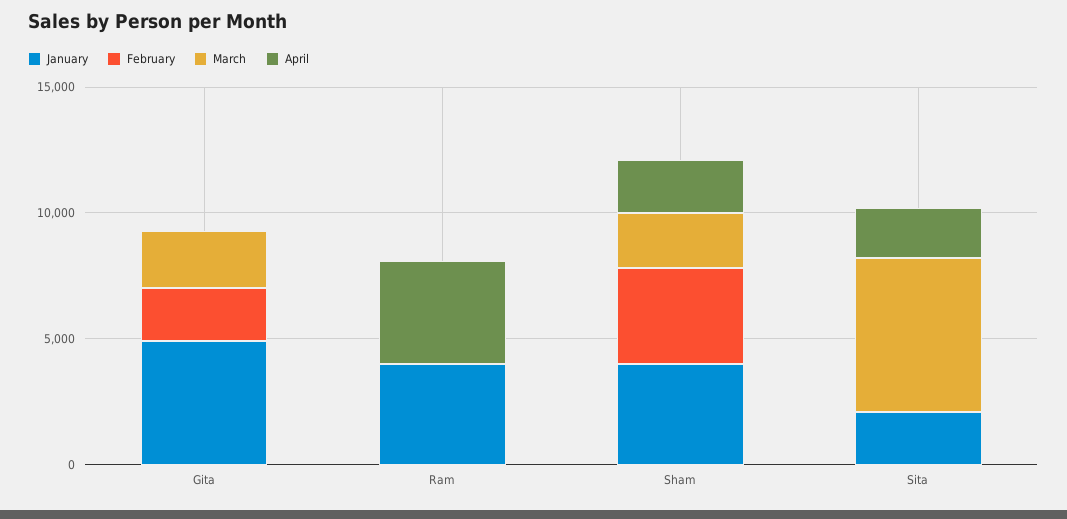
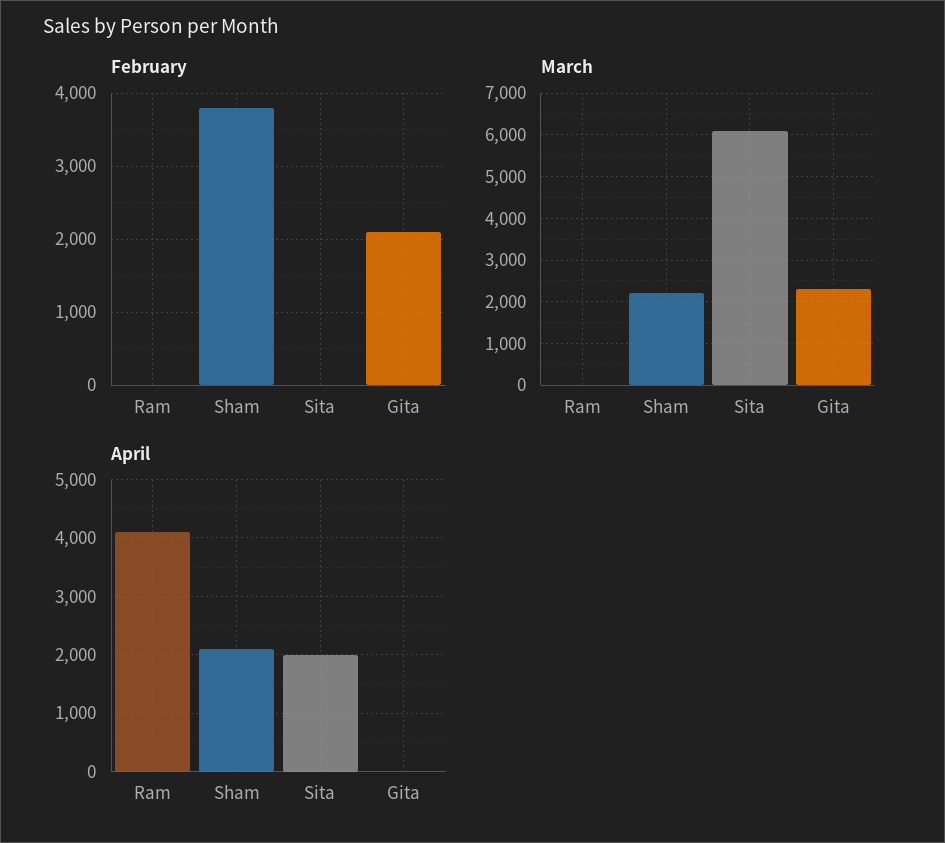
  {
-   "January": {
-     "Gita": 5000,
-     "Ram": 4000,
-     "Sham": 4000,
-     "Sita": 2000
-   },
    "February": {
      "Gita": 2100,
      "Ram": 0,
      "Sham": 3800,
      "Sita": 0
    },
    "March": {
      "Gita": 2400,
      "Ram": 0,
      "Sham": 2200,
      "Sita": 6200
    },
    "April": {
      "Gita": 0,
      "Ram": 4200,
      "Sham": 2200,
      "Sita": 2000
    }
  }

